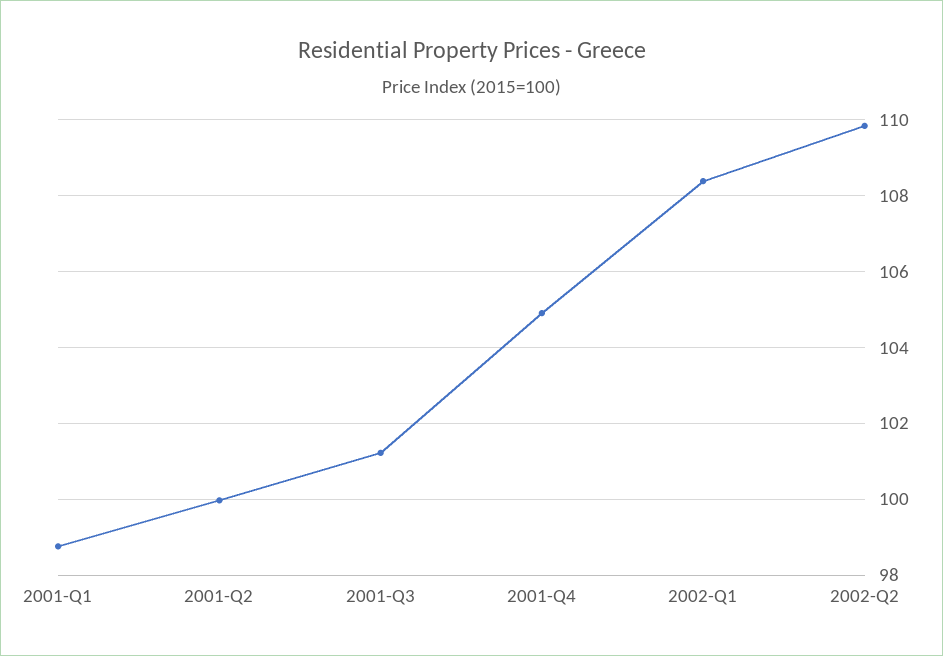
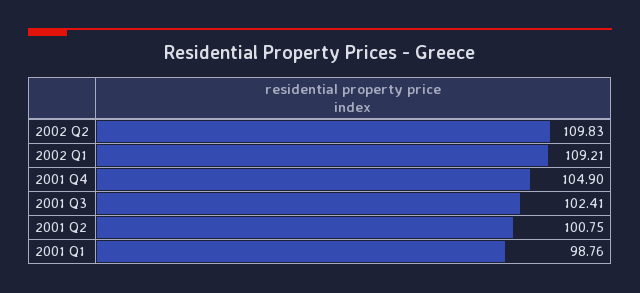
  {
    "2001-Q1": 98.76,
-   "2001-Q2": 100,
+   "2001-Q2": 100.75,
-   "2001-Q3": 101.2,
+   "2001-Q3": 102.41,
    "2001-Q4": 104.9,
-   "2002-Q1": 108.4,
+   "2002-Q1": 109.21,
    "2002-Q2": 109.83
  }

